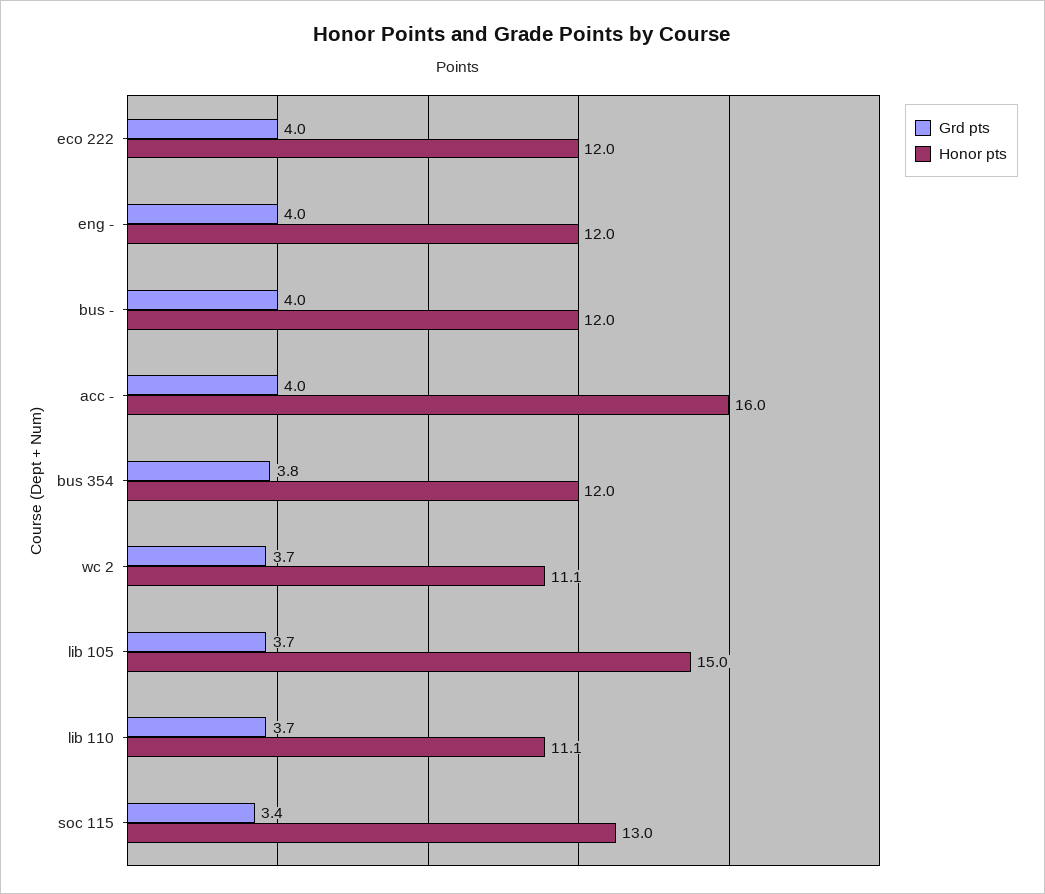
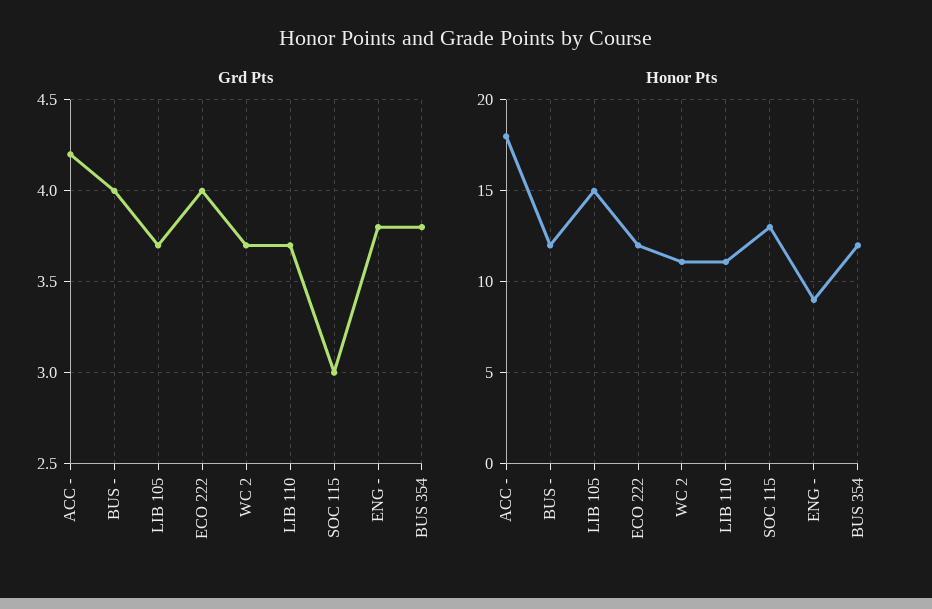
  {
    "Grd pts": {
      "eco 222": 4,
-     "eng -": 4,
+     "eng -": 3.8,
      "bus -": 4,
-     "acc -": 4,
+     "acc -": 4.2,
      "bus 354": 3.8,
      "wc 2": 3.7,
      "lib 105": 3.7,
      "lib 110": 3.7,
-     "soc 115": 3.4
+     "soc 115": 3
    },
    "Honor pts": {
      "eco 222": 12,
-     "eng -": 12,
+     "eng -": 9,
      "bus -": 12,
-     "acc -": 16,
+     "acc -": 18,
      "bus 354": 12,
      "wc 2": 11.1,
      "lib 105": 15,
      "lib 110": 11.1,
      "soc 115": 13
    }
  }

